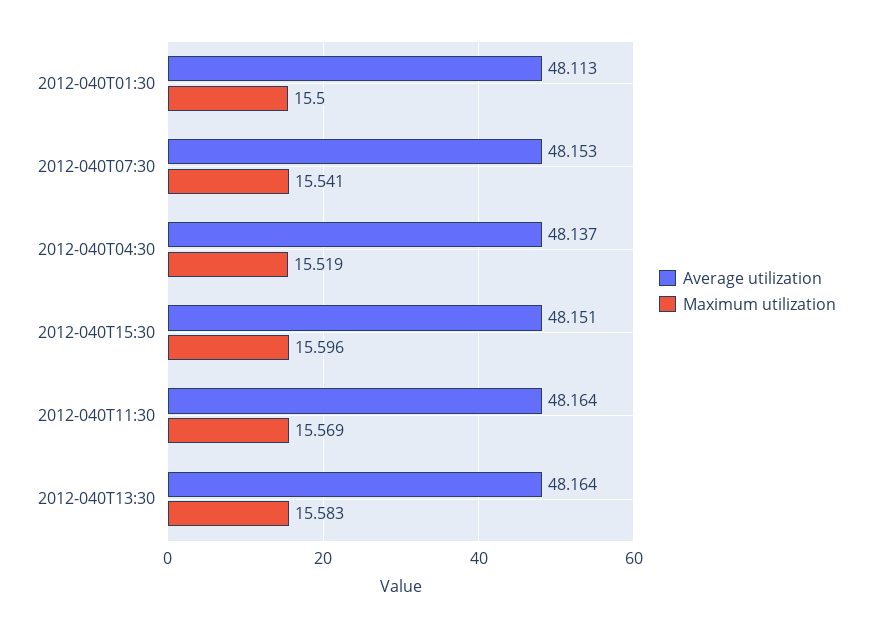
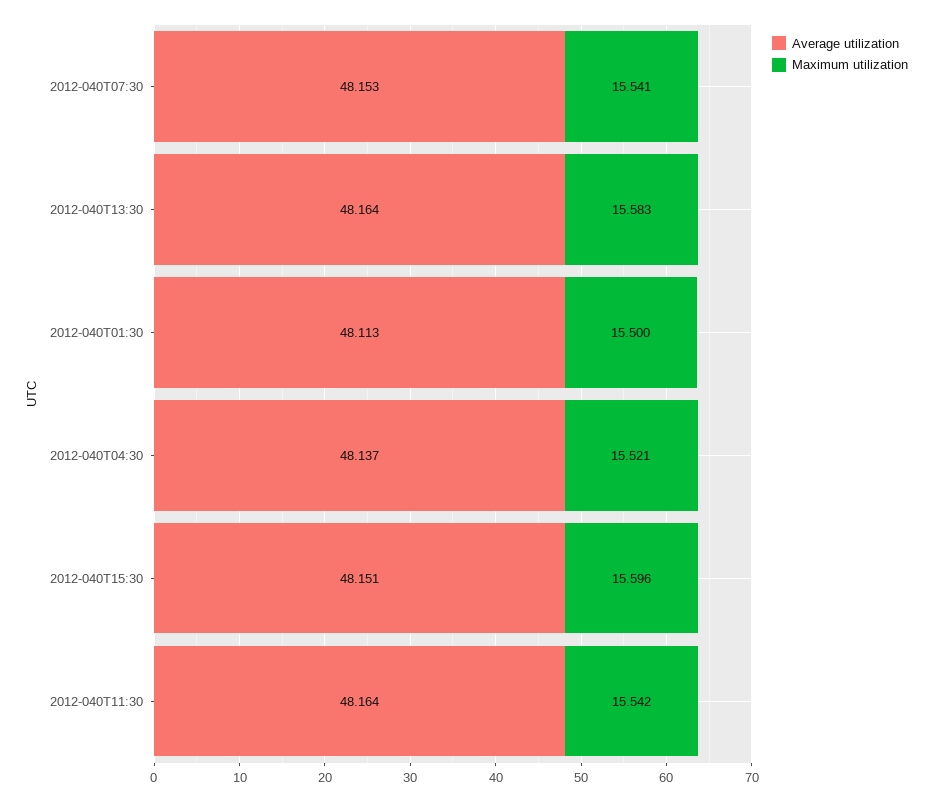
  {
    "Average utilization": {
      "2012-040T01:30": 48.113,
      "2012-040T07:30": 48.153,
      "2012-040T04:30": 48.137,
      "2012-040T15:30": 48.151,
      "2012-040T11:30": 48.164,
      "2012-040T13:30": 48.164
    },
    "Maximum utilization": {
      "2012-040T01:30": 15.5,
      "2012-040T07:30": 15.541,
-     "2012-040T04:30": 15.519,
+     "2012-040T04:30": 15.521,
      "2012-040T15:30": 15.596,
-     "2012-040T11:30": 15.569,
+     "2012-040T11:30": 15.542,
      "2012-040T13:30": 15.583
    }
  }

